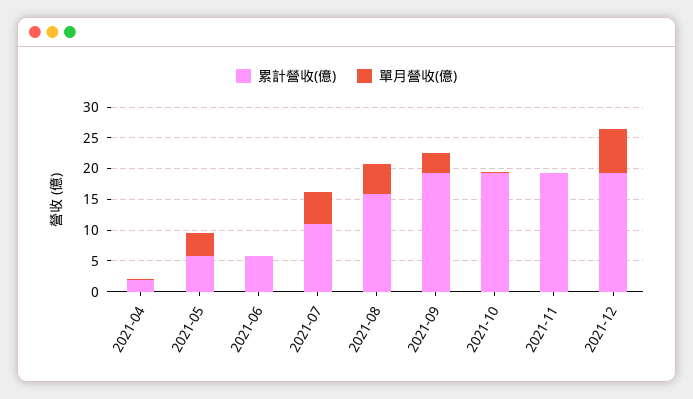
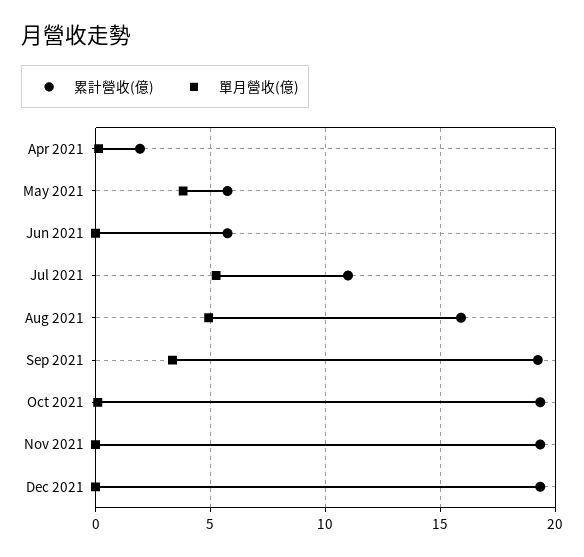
  {
    "累計營收(億)": {
      "2021-04": 2,
      "2021-05": 5.5,
      "2021-06": 5.5,
      "2021-07": 11,
      "2021-08": 16,
      "2021-09": 19.5,
      "2021-10": 19.5,
      "2021-11": 19.5,
      "2021-12": 19.5
    },
    "單月營收(億)": {
      "2021-04": 0,
      "2021-05": 4,
      "2021-06": 0,
      "2021-07": 5.5,
      "2021-08": 5,
      "2021-09": 3.5,
      "2021-10": 0,
      "2021-11": 0,
-     "2021-12": 7.5
+     "2021-12": 0
    }
  }

